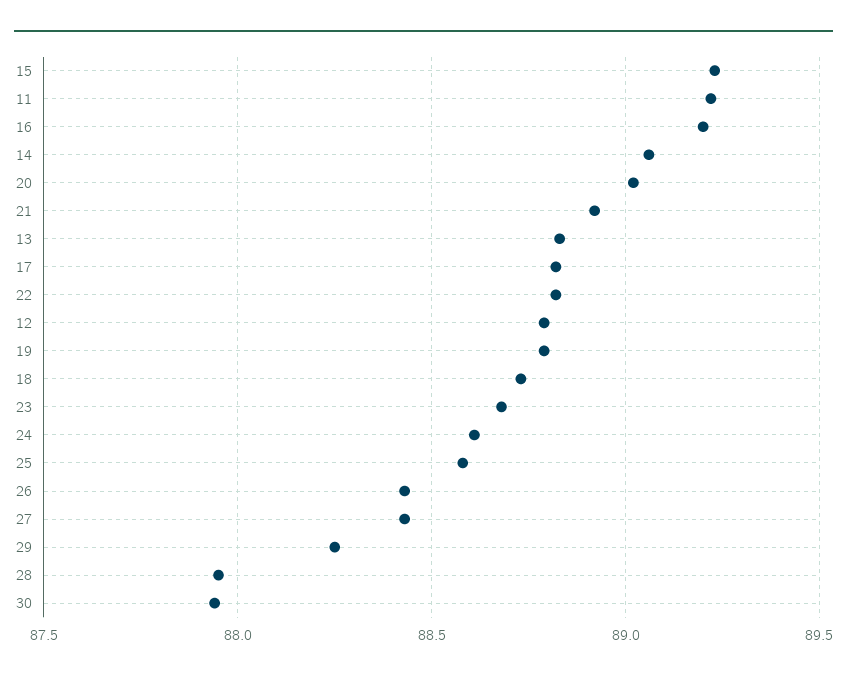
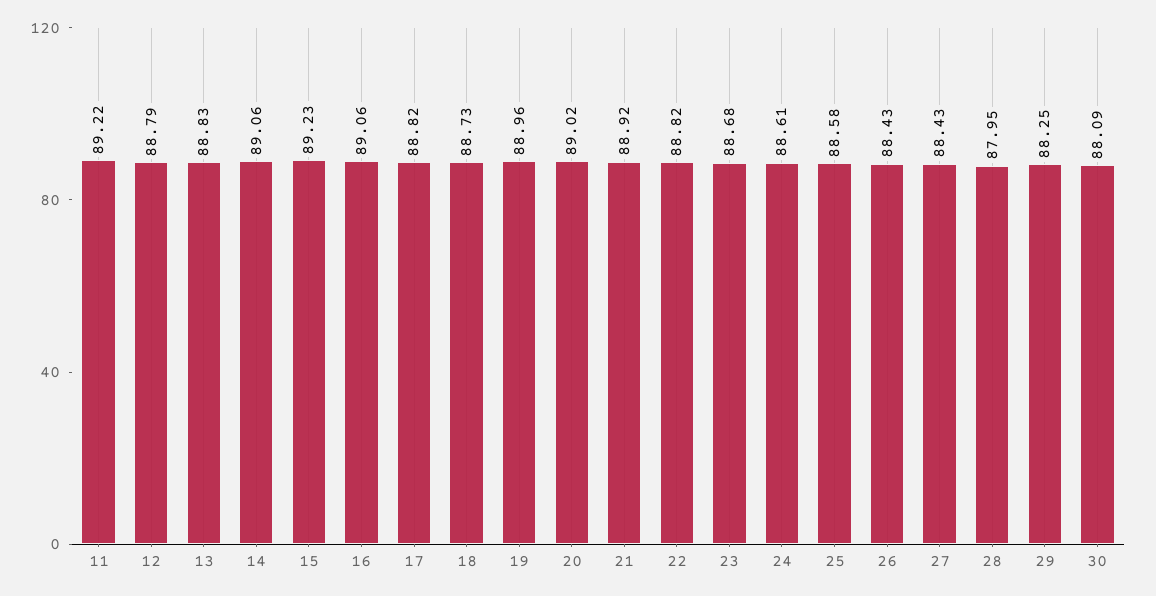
  {
    "15": 89.23,
    "11": 89.22,
-   "16": 89.2,
+   "16": 89.06,
    "14": 89.06,
    "20": 89.02,
    "21": 88.92,
    "13": 88.83,
    "17": 88.82,
    "22": 88.82,
    "12": 88.79,
-   "19": 88.8,
+   "19": 88.96,
    "18": 88.73,
    "23": 88.68,
    "24": 88.61,
    "25": 88.58,
    "26": 88.43,
    "27": 88.43,
    "29": 88.25,
    "28": 87.95,
-   "30": 87.95
+   "30": 88.09
  }

